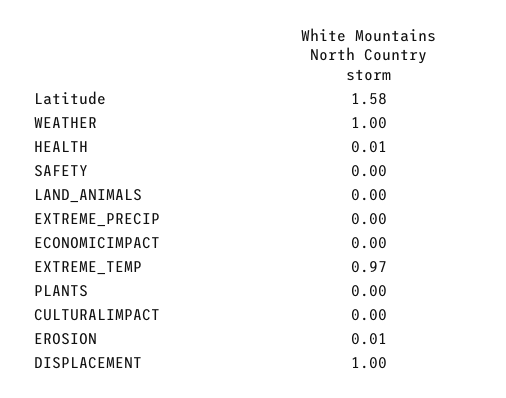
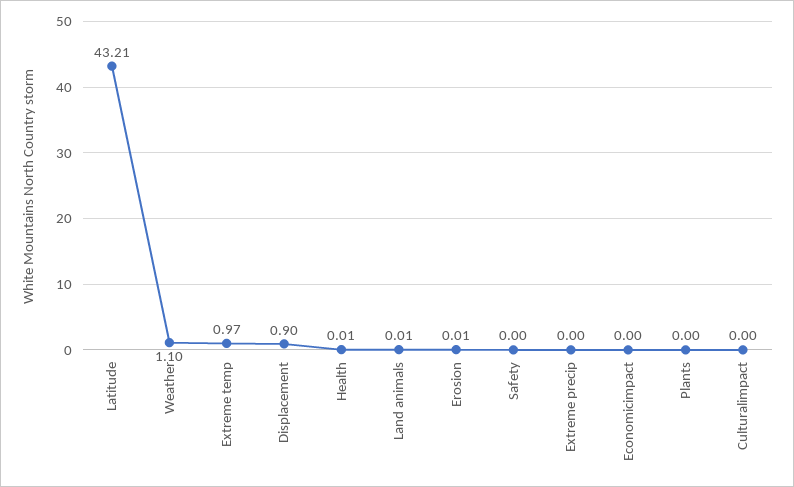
  {
-   "Latitude": 1.58,
+   "Latitude": 43.21,
-   "WEATHER": 1,
+   "WEATHER": 1.1,
    "HEALTH": 0.01,
    "SAFETY": 0,
-   "LAND_ANIMALS": 0,
+   "LAND_ANIMALS": 0.01,
    "EXTREME_PRECIP": 0,
    "ECONOMICIMPACT": 0,
    "EXTREME_TEMP": 0.97,
    "PLANTS": 0,
    "CULTURALIMPACT": 0,
    "EROSION": 0.01,
-   "DISPLACEMENT": 1
+   "DISPLACEMENT": 0.9
  }

